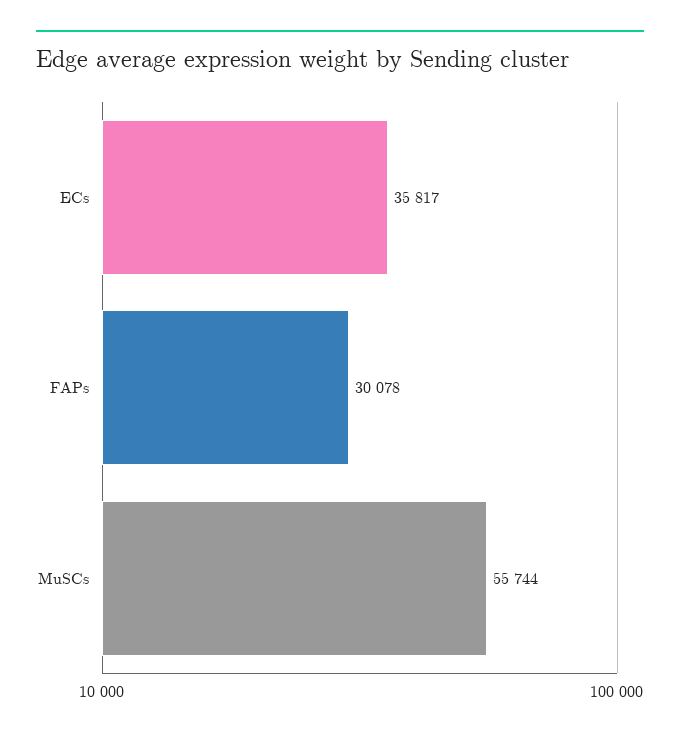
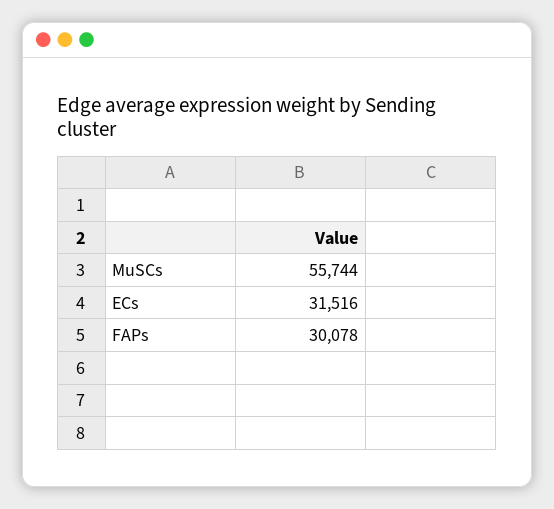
  {
-   "ECs": 35817,
+   "ECs": 31516,
    "FAPs": 30078,
    "MuSCs": 55744
  }

